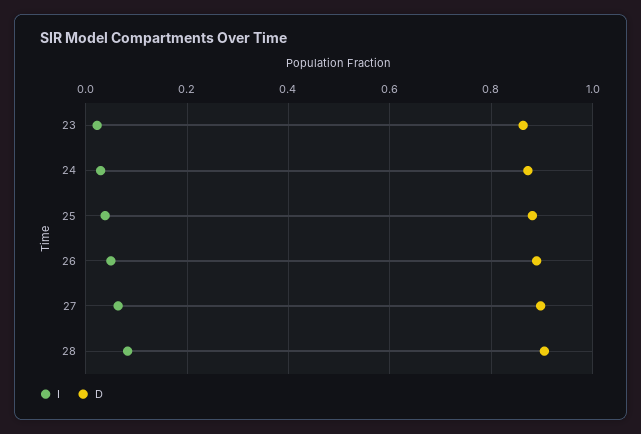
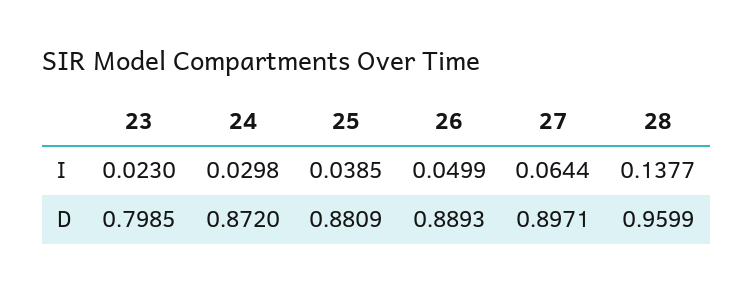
  {
    "I": {
      "23": 0.023,
      "24": 0.0298,
      "25": 0.0385,
      "26": 0.0499,
      "27": 0.0644,
-     "28": 0.08
+     "28": 0.1377
    },
    "D": {
-     "23": 0.86,
+     "23": 0.7985,
      "24": 0.872,
      "25": 0.8809,
      "26": 0.8893,
      "27": 0.8971,
-     "28": 0.9
+     "28": 0.9599
    }
  }

